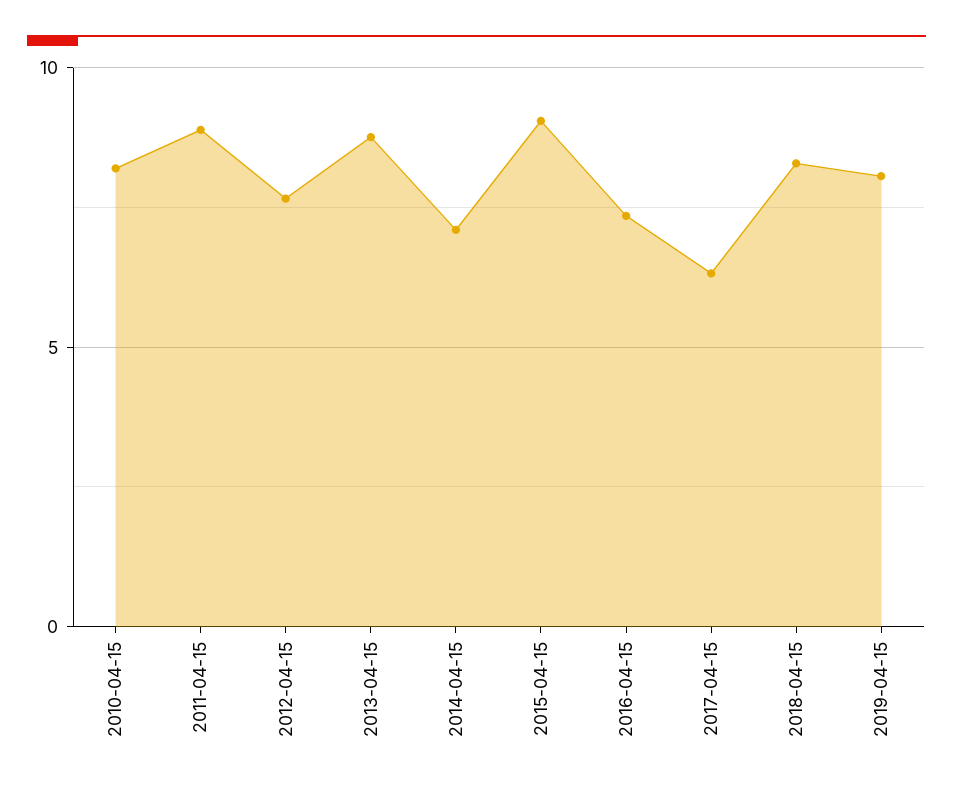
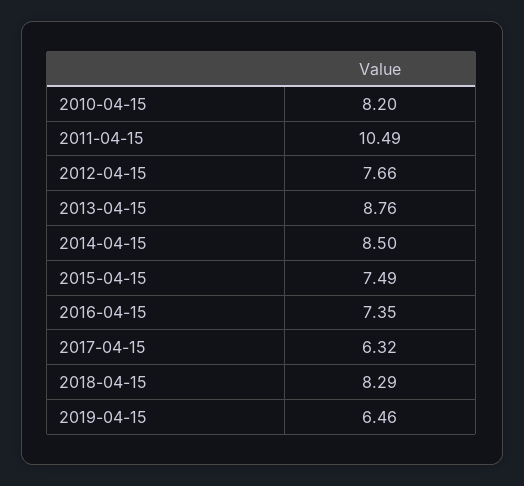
  {
    "2010-04-15": 8.2,
-   "2011-04-15": 9,
+   "2011-04-15": 10.49,
    "2012-04-15": 7.66,
    "2013-04-15": 8.76,
-   "2014-04-15": 7,
+   "2014-04-15": 8.5,
-   "2015-04-15": 9,
+   "2015-04-15": 7.49,
    "2016-04-15": 7.35,
    "2017-04-15": 6.32,
    "2018-04-15": 8.29,
-   "2019-04-15": 8
+   "2019-04-15": 6.46
  }

